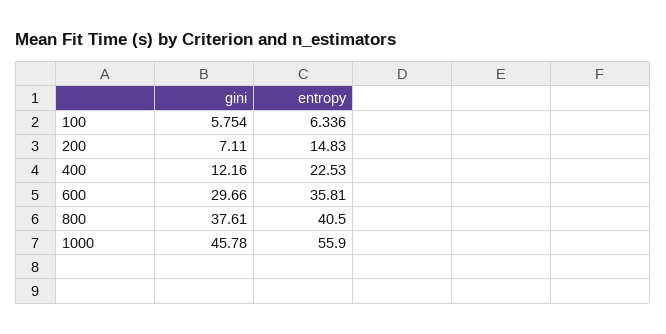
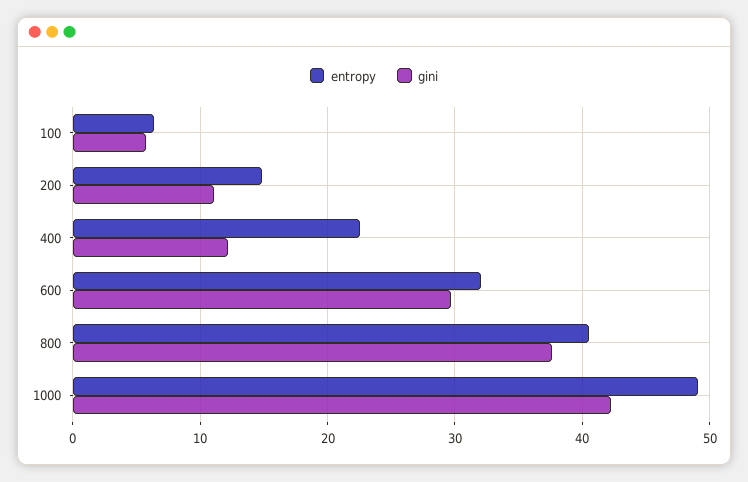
  {
    "gini": {
      "100": 5.754,
-     "200": 7.11,
+     "200": 11,
      "400": 12.16,
      "600": 29.66,
      "800": 37.61,
-     "1000": 45.78
+     "1000": 42
    },
    "entropy": {
      "100": 6.336,
      "200": 14.83,
      "400": 22.53,
-     "600": 35.81,
+     "600": 32,
      "800": 40.5,
-     "1000": 55.9
+     "1000": 49
    }
  }

